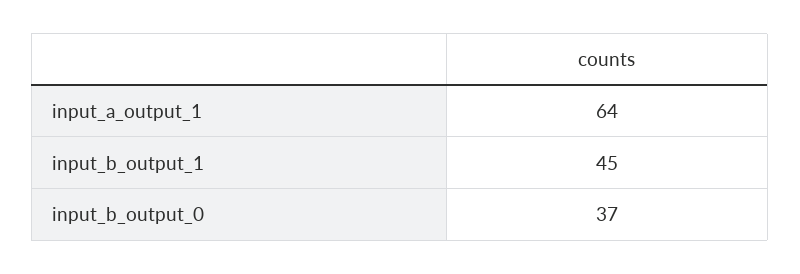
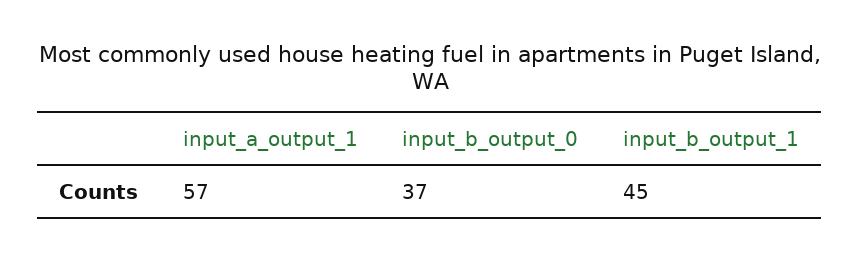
  {
-   "input_a_output_1": 64,
+   "input_a_output_1": 57,
    "input_b_output_1": 45,
    "input_b_output_0": 37
  }

